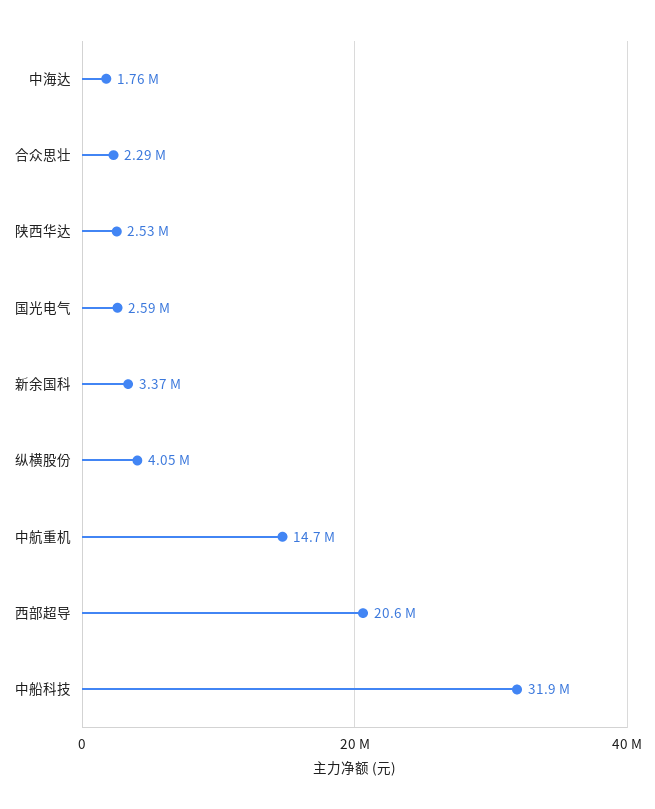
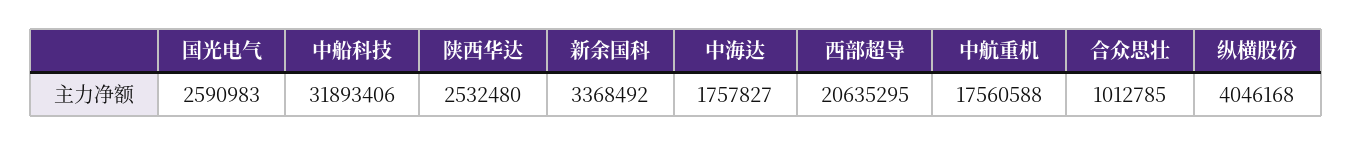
  {
    "中海达": 1757827,
-   "合众思壮": 2290000,
+   "合众思壮": 1012785,
    "陕西华达": 2532480,
    "国光电气": 2590983,
    "新余国科": 3368492,
    "纵横股份": 4046168,
-   "中航重机": 14700000,
+   "中航重机": 17560588,
    "西部超导": 20635295,
    "中船科技": 31893406
  }

